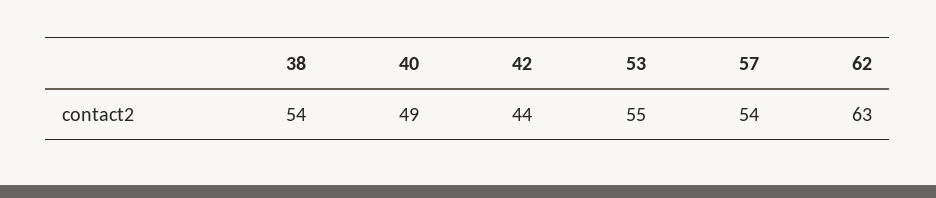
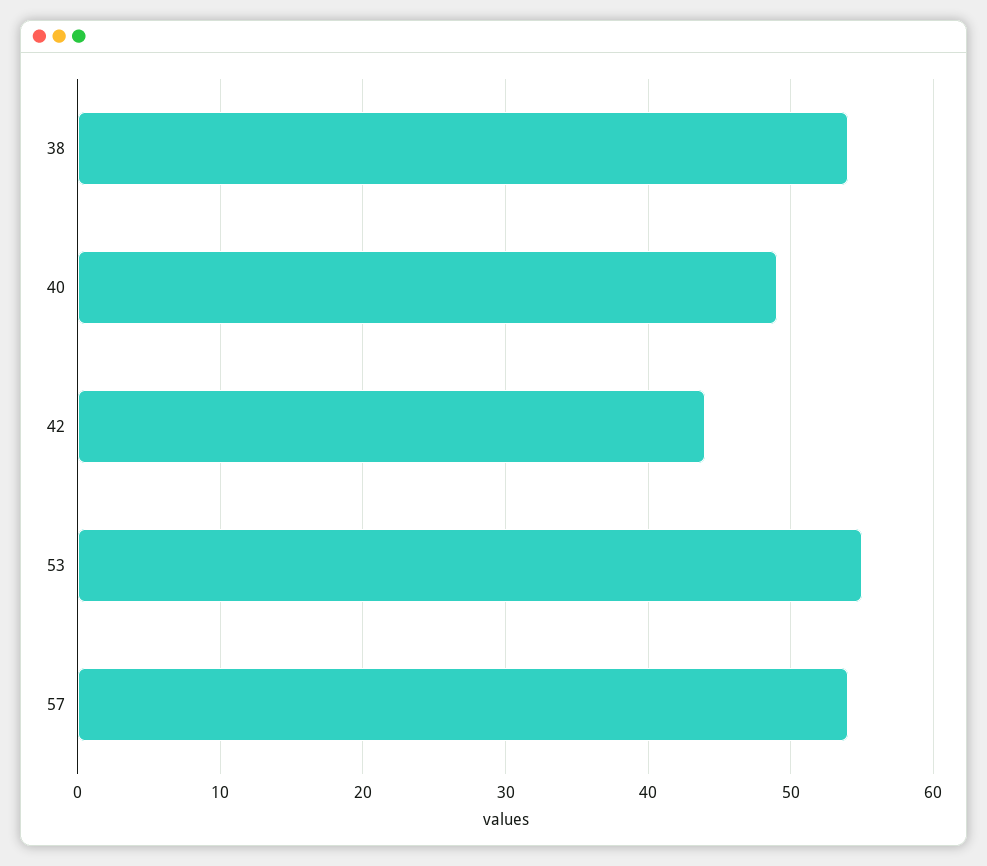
  {
    "38": 54,
    "40": 49,
    "42": 44,
    "53": 55,
-   "57": 54,
+   "57": 54
-   "62": 63
  }

